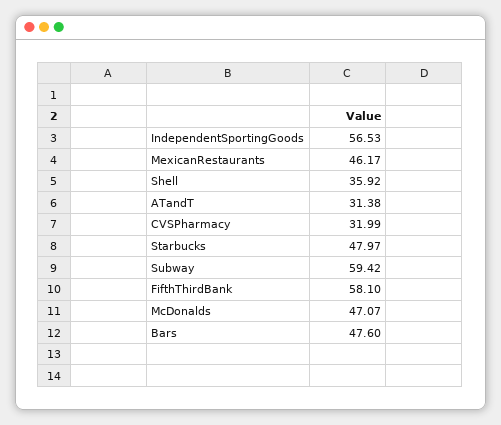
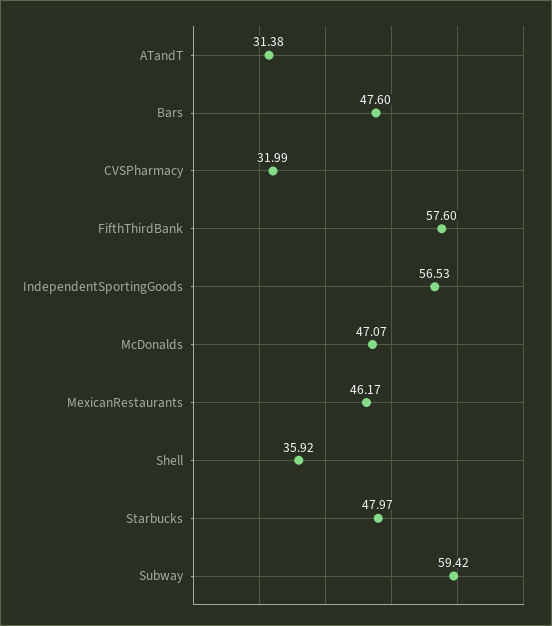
  {
    "IndependentSportingGoods": 56.53,
    "MexicanRestaurants": 46.17,
    "Shell": 35.92,
    "ATandT": 31.38,
    "CVSPharmacy": 31.99,
    "Starbucks": 47.97,
    "Subway": 59.42,
-   "FifthThirdBank": 58.1,
+   "FifthThirdBank": 57.6,
    "McDonalds": 47.07,
    "Bars": 47.6
  }

